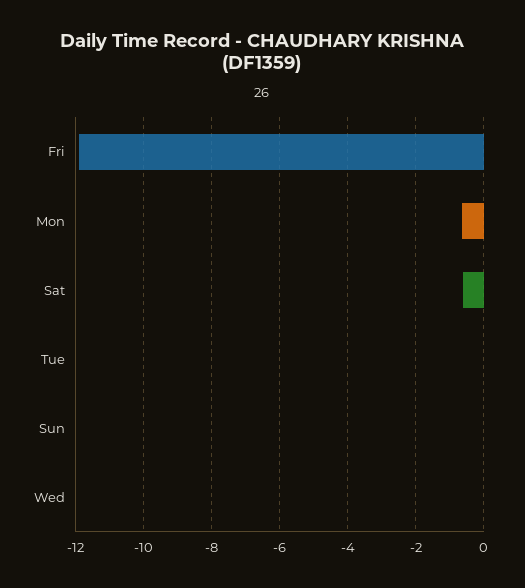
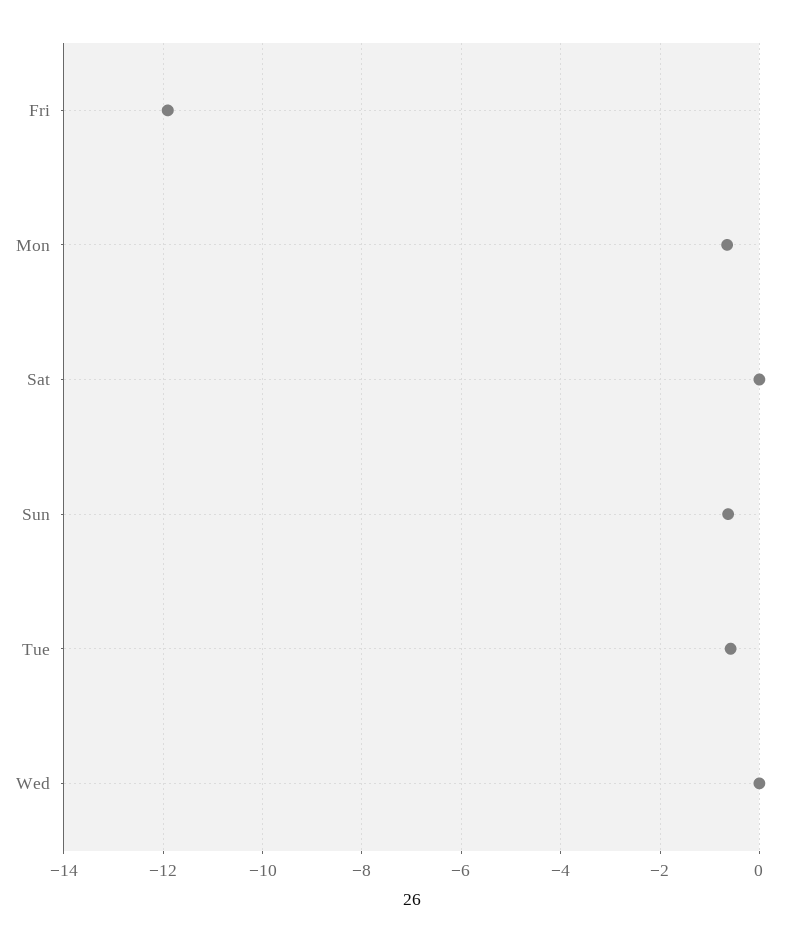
  {
    "Fri": -12,
    "Mon": -0.6,
-   "Sat": -0.6,
+   "Sat": 0,
-   "Tue": 0,
+   "Tue": -0.6,
-   "Sun": 0,
+   "Sun": -0.6,
    "Wed": 0
  }

